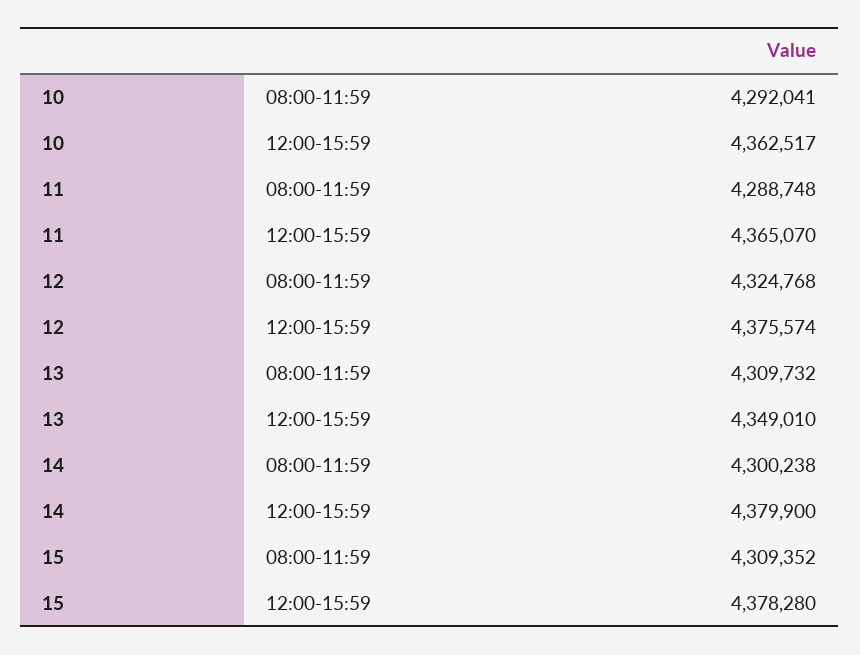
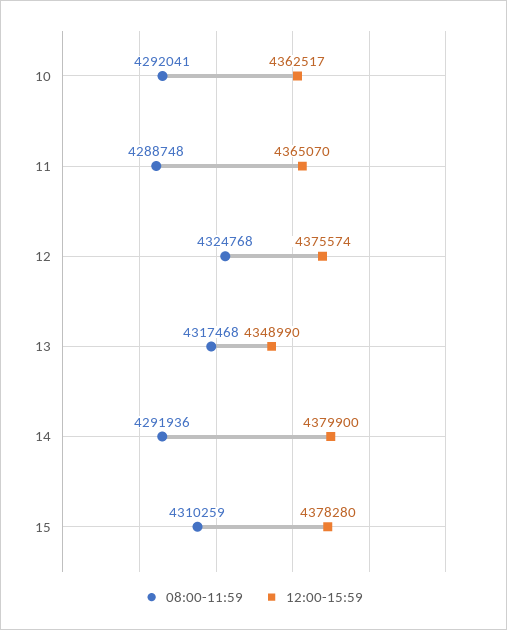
  {
    "08:00-11:59": {
      "10": 4292041,
      "11": 4288748,
      "12": 4324768,
-     "13": 4309732,
+     "13": 4317468,
-     "14": 4300238,
+     "14": 4291936,
-     "15": 4309352
+     "15": 4310259
    },
    "12:00-15:59": {
      "10": 4362517,
      "11": 4365070,
      "12": 4375574,
-     "13": 4349010,
+     "13": 4348990,
      "14": 4379900,
      "15": 4378280
    }
  }

